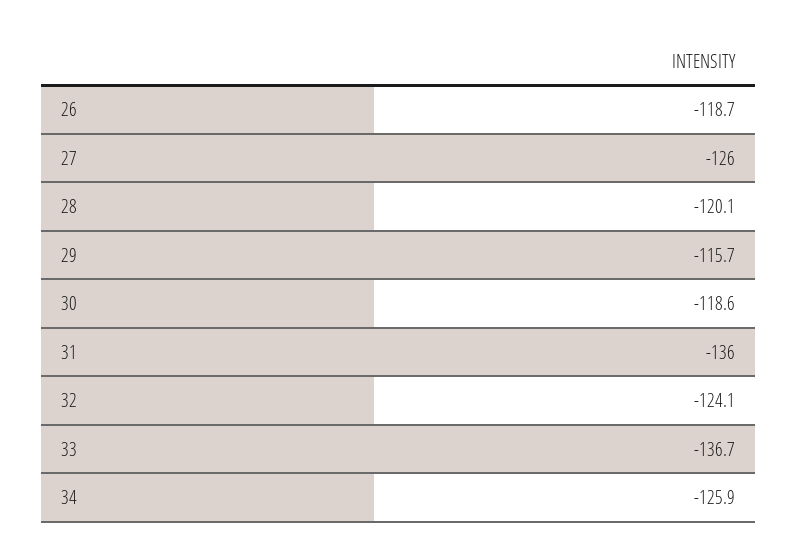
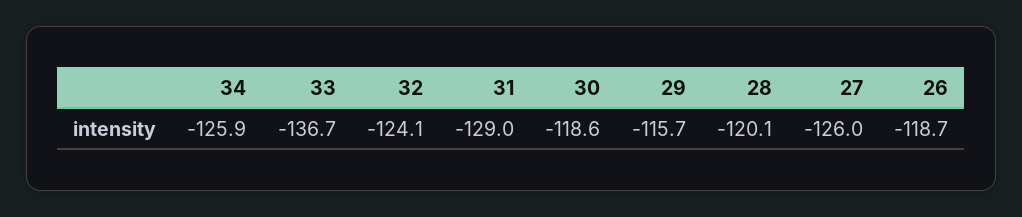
  {
    "26": -118.7,
    "27": -126,
    "28": -120.1,
    "29": -115.7,
    "30": -118.6,
-   "31": -136,
+   "31": -129,
    "32": -124.1,
    "33": -136.7,
    "34": -125.9
  }

